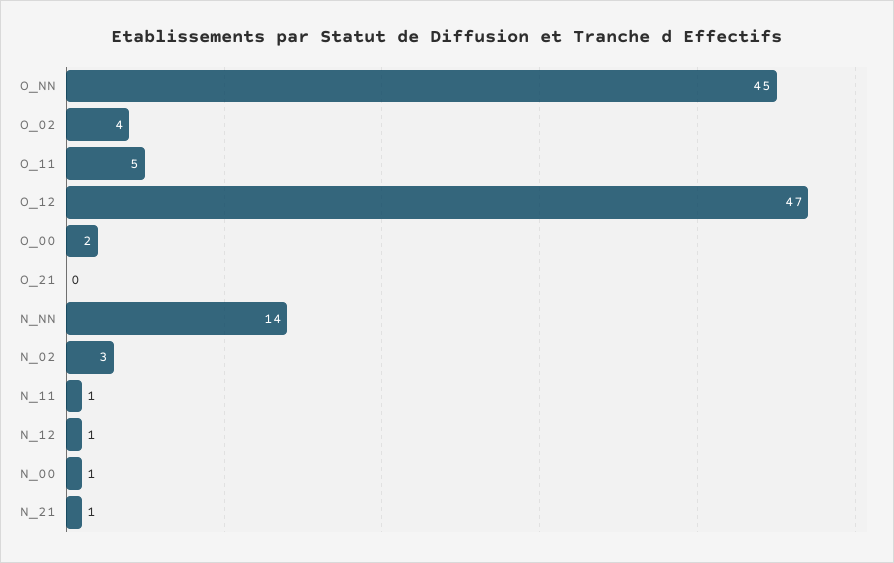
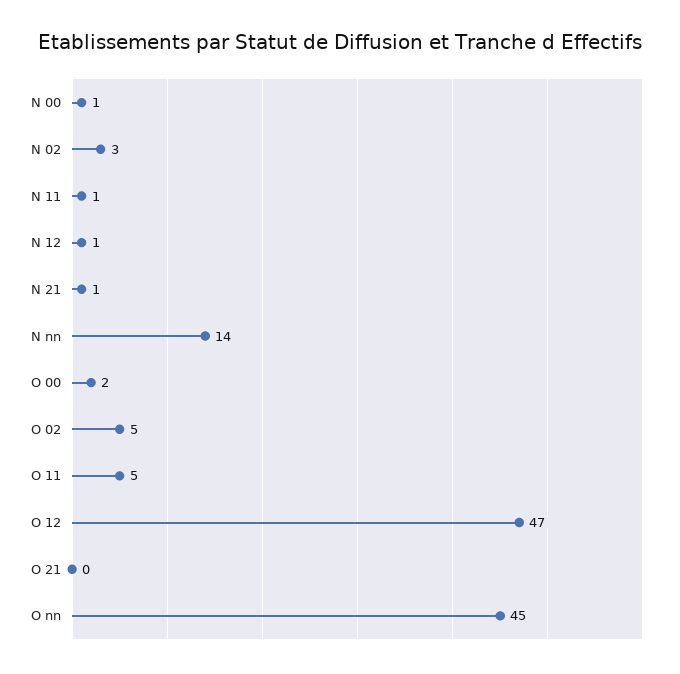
  {
    "O_NN": 45,
-   "O_02": 4,
+   "O_02": 5,
    "O_11": 5,
    "O_12": 47,
    "O_00": 2,
    "O_21": 0,
    "N_NN": 14,
    "N_02": 3,
    "N_11": 1,
    "N_12": 1,
    "N_00": 1,
    "N_21": 1
  }

